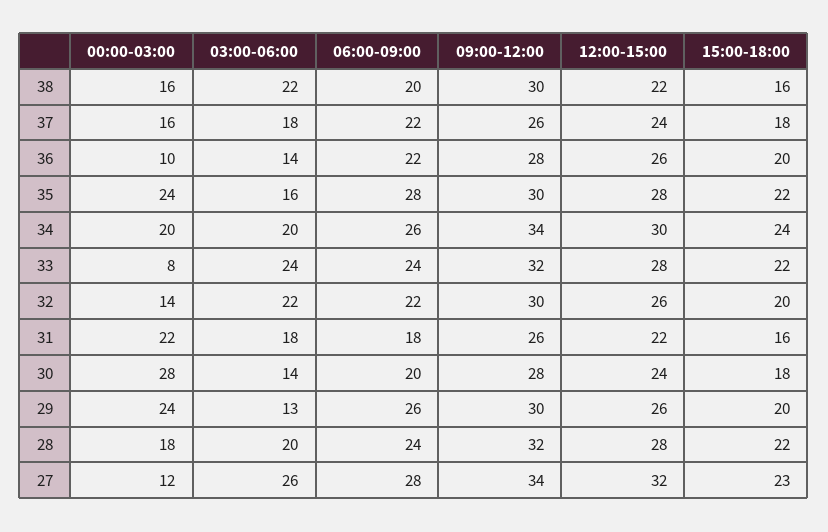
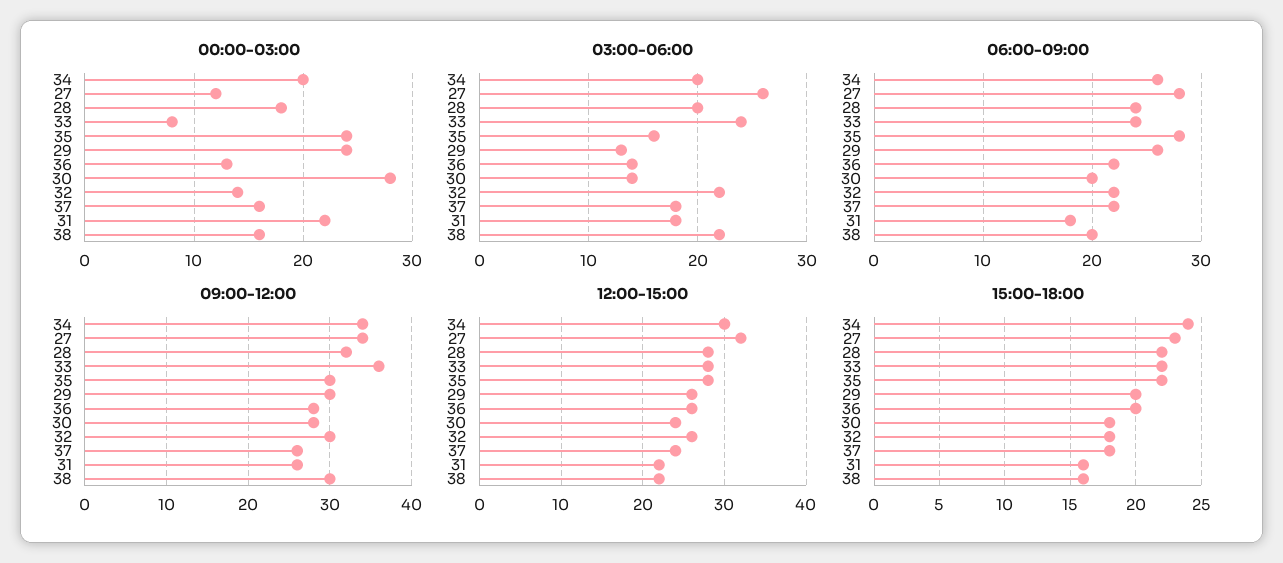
  {
    "00:00-03:00": {
      "38": 16,
      "37": 16,
-     "36": 10,
+     "36": 13,
      "35": 24,
      "34": 20,
      "33": 8,
      "32": 14,
      "31": 22,
      "30": 28,
      "29": 24,
      "28": 18,
      "27": 12
    },
    "03:00-06:00": {
      "38": 22,
      "37": 18,
      "36": 14,
      "35": 16,
      "34": 20,
      "33": 24,
      "32": 22,
      "31": 18,
      "30": 14,
      "29": 13,
      "28": 20,
      "27": 26
    },
    "06:00-09:00": {
      "38": 20,
      "37": 22,
      "36": 22,
      "35": 28,
      "34": 26,
      "33": 24,
      "32": 22,
      "31": 18,
      "30": 20,
      "29": 26,
      "28": 24,
      "27": 28
    },
    "09:00-12:00": {
      "38": 30,
      "37": 26,
      "36": 28,
      "35": 30,
      "34": 34,
-     "33": 32,
+     "33": 36,
      "32": 30,
      "31": 26,
      "30": 28,
      "29": 30,
      "28": 32,
      "27": 34
    },
    "12:00-15:00": {
      "38": 22,
      "37": 24,
      "36": 26,
      "35": 28,
      "34": 30,
      "33": 28,
      "32": 26,
      "31": 22,
      "30": 24,
      "29": 26,
      "28": 28,
      "27": 32
    },
    "15:00-18:00": {
      "38": 16,
      "37": 18,
      "36": 20,
      "35": 22,
      "34": 24,
      "33": 22,
-     "32": 20,
+     "32": 18,
      "31": 16,
      "30": 18,
      "29": 20,
      "28": 22,
      "27": 23
    }
  }

